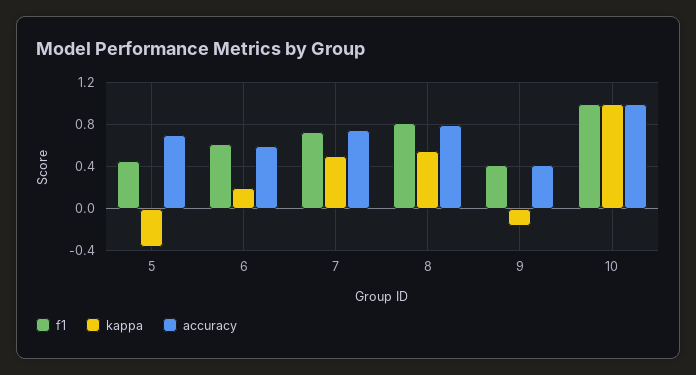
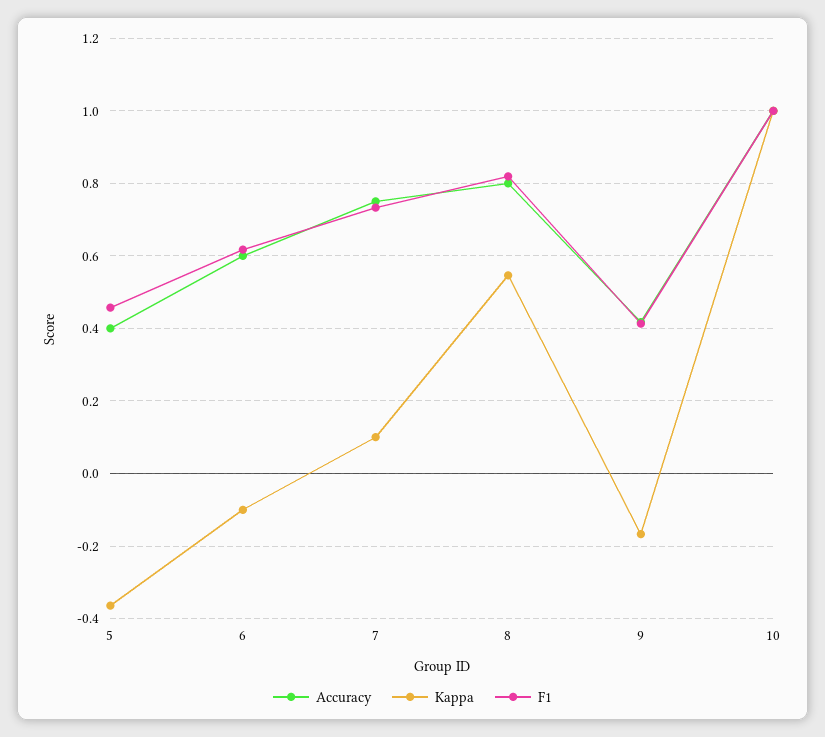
  {
    "f1": {
      "5": 0.46,
      "6": 0.62,
      "7": 0.74,
      "8": 0.82,
      "9": 0.42,
      "10": 1
    },
    "kappa": {
      "5": -0.36,
-     "6": 0.2,
+     "6": -0.1,
-     "7": 0.5,
+     "7": 0.1,
      "8": 0.54,
      "9": -0.16,
      "10": 1
    },
    "accuracy": {
-     "5": 0.7,
+     "5": 0.4,
      "6": 0.6,
      "7": 0.76,
      "8": 0.8,
      "9": 0.42,
      "10": 1
    }
  }

